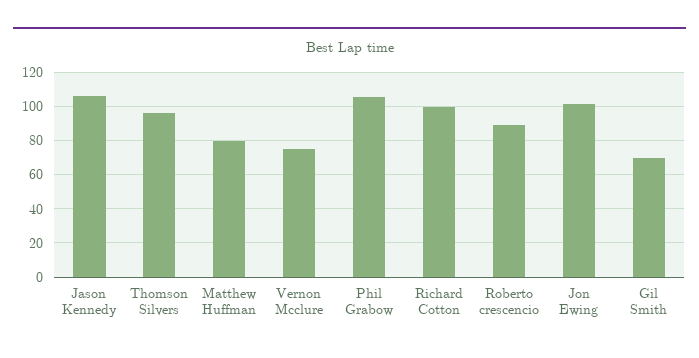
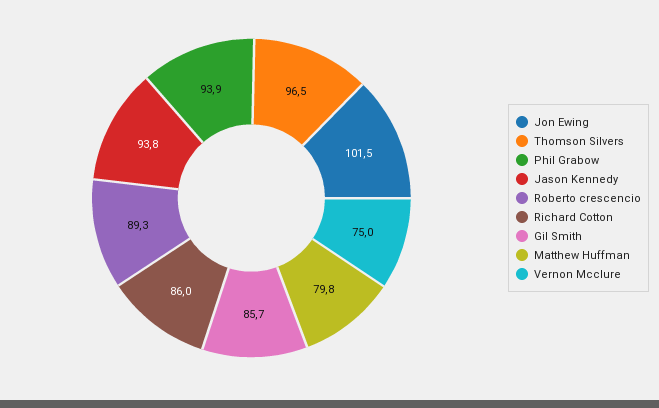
  {
-   "Jason Kennedy": 105,
+   "Jason Kennedy": 93.8,
    "Thomson Silvers": 96.5,
    "Matthew Huffman": 79.8,
    "Vernon Mcclure": 75,
-   "Phil Grabow": 105,
+   "Phil Grabow": 93.9,
-   "Richard Cotton": 100,
+   "Richard Cotton": 86,
    "Roberto crescencio": 89.3,
    "Jon Ewing": 101.5,
-   "Gil Smith": 70
+   "Gil Smith": 85.7
  }

